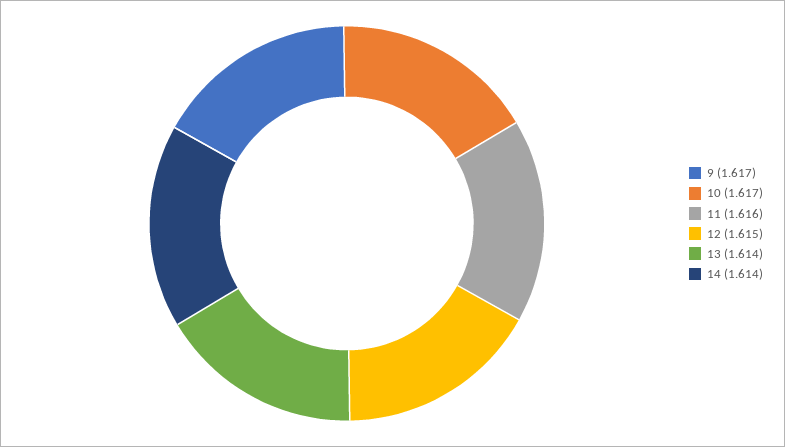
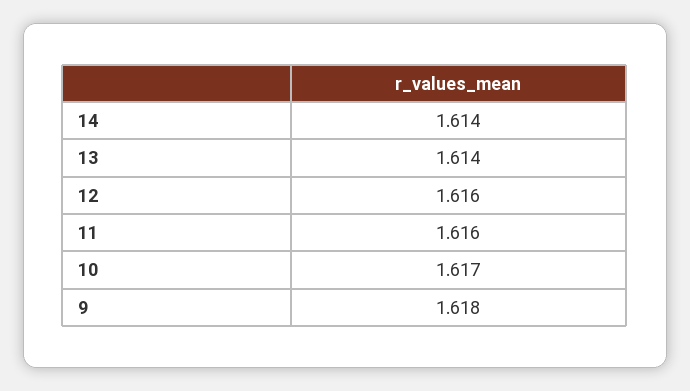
  {
-   "9": 1.617,
+   "9": 1.618,
    "10": 1.617,
    "11": 1.616,
-   "12": 1.615,
+   "12": 1.616,
    "13": 1.614,
    "14": 1.614
  }

